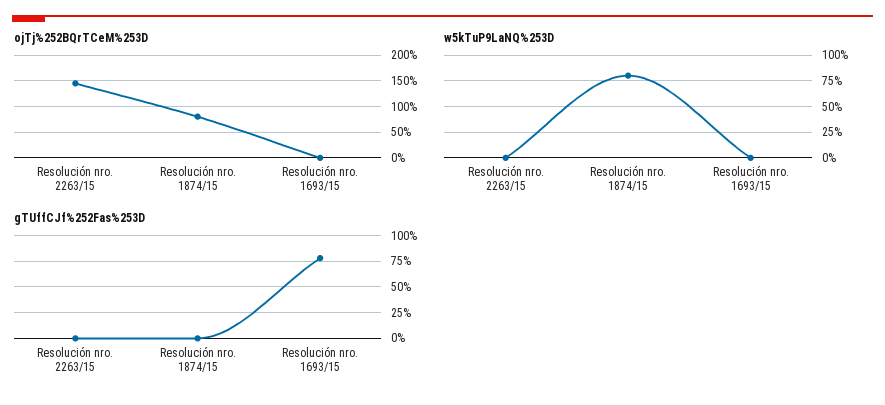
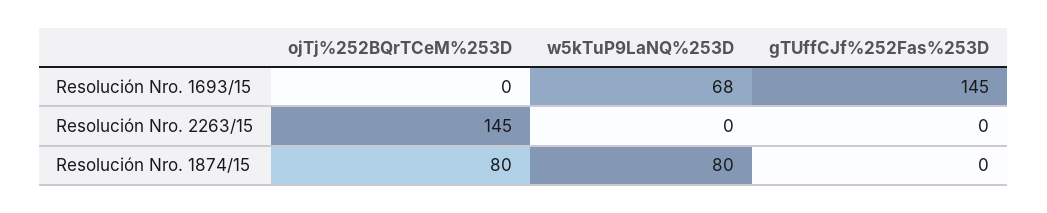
  {
    "ojTj%252BQrTCeM%253D": {
      "Resolución nro. 2263/15": 145,
      "Resolución nro. 1874/15": 80,
      "Resolución nro. 1693/15": 0
    },
    "w5kTuP9LaNQ%253D": {
      "Resolución nro. 2263/15": 0,
      "Resolución nro. 1874/15": 80,
-     "Resolución nro. 1693/15": 0
+     "Resolución nro. 1693/15": 68
    },
    "gTUffCJf%252Fas%253D": {
      "Resolución nro. 2263/15": 0,
      "Resolución nro. 1874/15": 0,
-     "Resolución nro. 1693/15": 75
+     "Resolución nro. 1693/15": 145
    }
  }

